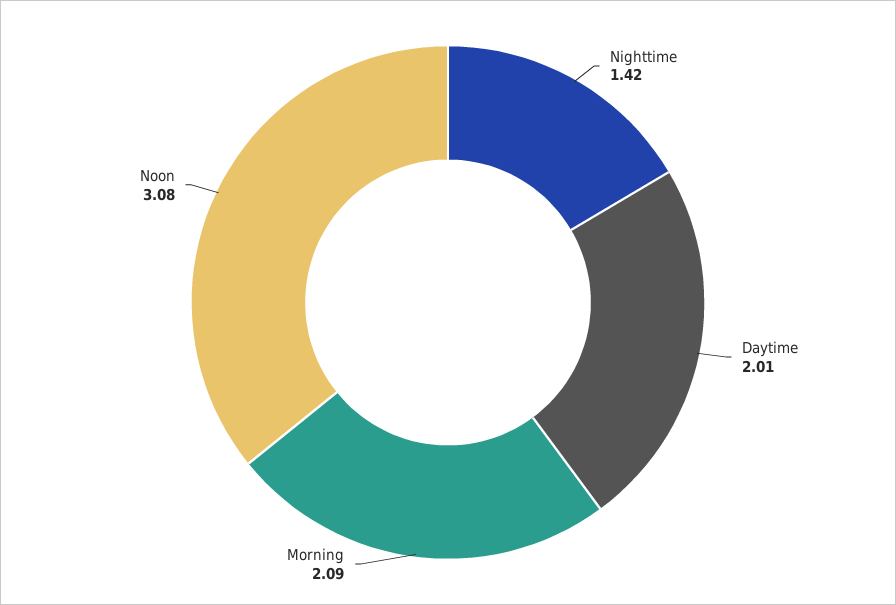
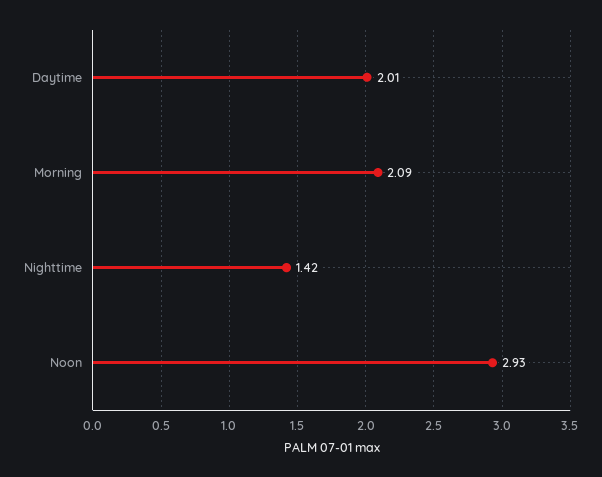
  {
    "Nighttime": 1.42,
    "Daytime": 2.01,
    "Morning": 2.09,
-   "Noon": 3.08
+   "Noon": 2.93
  }

